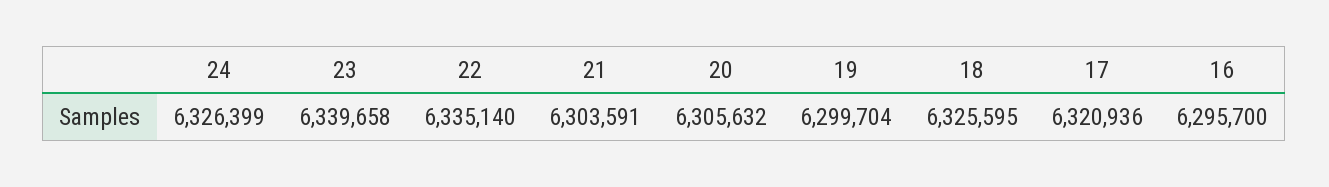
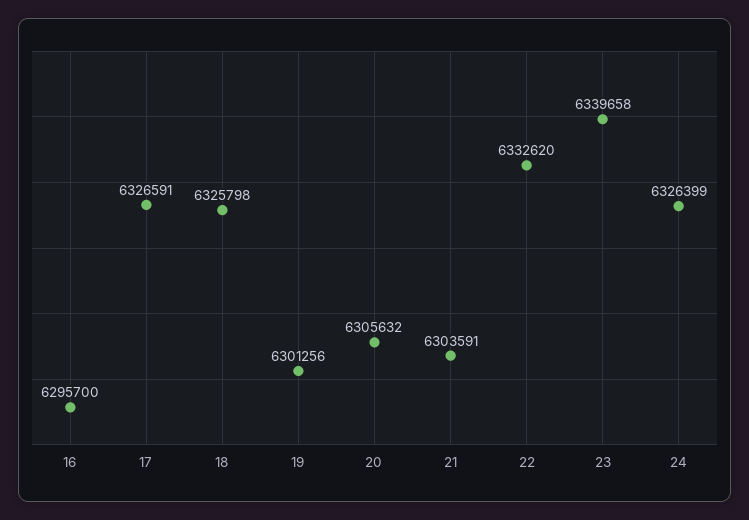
  {
    "24": 6326399,
    "23": 6339658,
-   "22": 6335140,
+   "22": 6332620,
    "21": 6303591,
    "20": 6305632,
-   "19": 6299704,
+   "19": 6301256,
-   "18": 6325595,
+   "18": 6325798,
-   "17": 6320936,
+   "17": 6326591,
    "16": 6295700
  }

